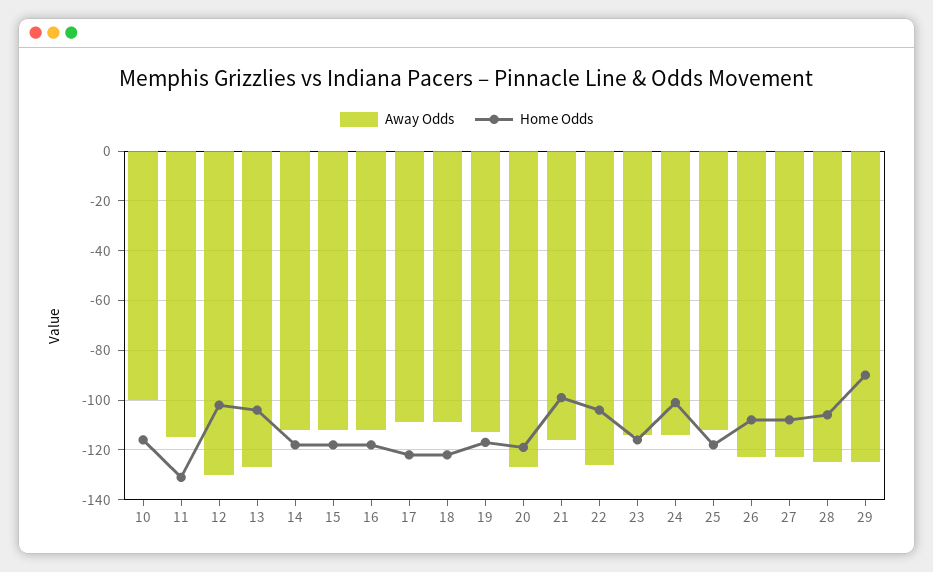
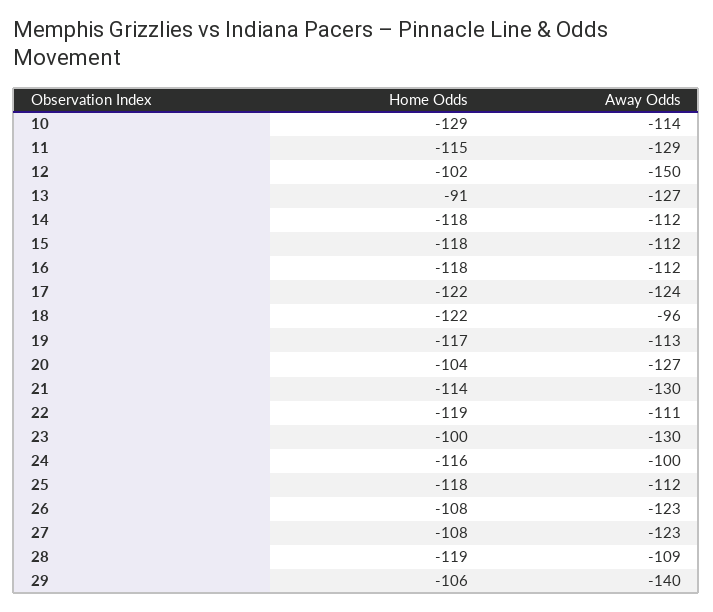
  {
    "Away Odds": {
-     "10": -100,
+     "10": -114,
-     "11": -115,
+     "11": -129,
-     "12": -130,
+     "12": -150,
      "13": -127,
      "14": -112,
      "15": -112,
      "16": -112,
-     "17": -110,
+     "17": -124,
-     "18": -110,
+     "18": -96,
      "19": -113,
      "20": -127,
-     "21": -115,
+     "21": -130,
-     "22": -125,
+     "22": -111,
-     "23": -115,
+     "23": -130,
-     "24": -115,
+     "24": -100,
      "25": -112,
      "26": -123,
      "27": -123,
-     "28": -125,
+     "28": -109,
-     "29": -125
+     "29": -140
    },
    "Home Odds": {
-     "10": -115,
+     "10": -129,
-     "11": -130,
+     "11": -115,
      "12": -102,
-     "13": -105,
+     "13": -91,
      "14": -118,
      "15": -118,
      "16": -118,
      "17": -122,
      "18": -122,
      "19": -117,
-     "20": -120,
+     "20": -104,
-     "21": -100,
+     "21": -114,
-     "22": -105,
+     "22": -119,
-     "23": -115,
+     "23": -100,
-     "24": -100,
+     "24": -116,
      "25": -118,
      "26": -108,
      "27": -108,
-     "28": -105,
+     "28": -119,
-     "29": -90
+     "29": -106
    }
  }

